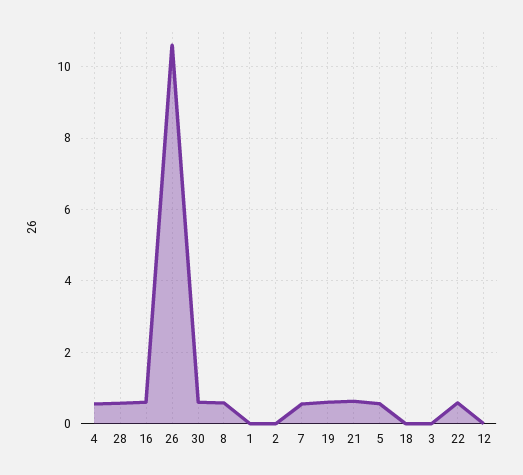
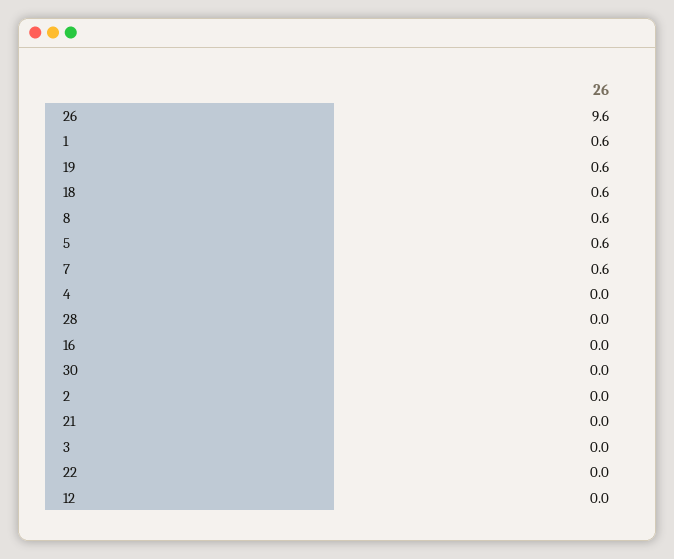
  {
-   "4": 0.6,
+   "4": 0,
-   "28": 0.6,
+   "28": 0,
-   "16": 0.6,
+   "16": 0,
-   "26": 10.6,
+   "26": 9.6,
-   "30": 0.6,
+   "30": 0,
    "8": 0.6,
-   "1": 0,
+   "1": 0.6,
    "2": 0,
    "7": 0.6,
    "19": 0.6,
-   "21": 0.6,
+   "21": 0,
    "5": 0.6,
-   "18": 0,
+   "18": 0.6,
    "3": 0,
-   "22": 0.6,
+   "22": 0,
    "12": 0
  }

